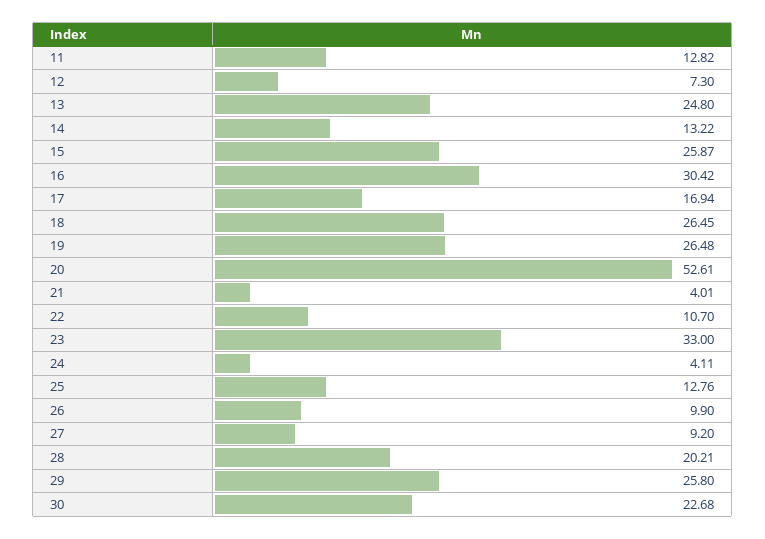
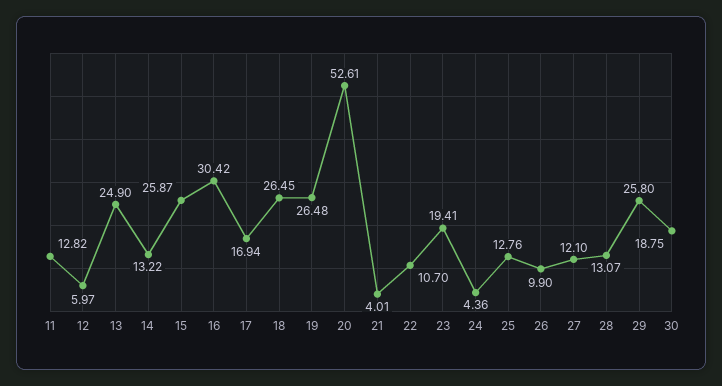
  {
    "11": 12.82,
-   "12": 7.3,
+   "12": 5.97,
-   "13": 24.8,
+   "13": 24.9,
    "14": 13.22,
    "15": 25.87,
    "16": 30.42,
    "17": 16.94,
    "18": 26.45,
    "19": 26.48,
    "20": 52.61,
    "21": 4.01,
    "22": 10.7,
-   "23": 33,
+   "23": 19.41,
-   "24": 4.11,
+   "24": 4.36,
    "25": 12.76,
    "26": 9.9,
-   "27": 9.2,
+   "27": 12.1,
-   "28": 20.21,
+   "28": 13.07,
    "29": 25.8,
-   "30": 22.68
+   "30": 18.75
  }

